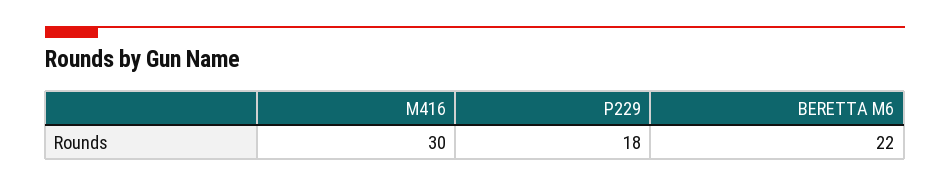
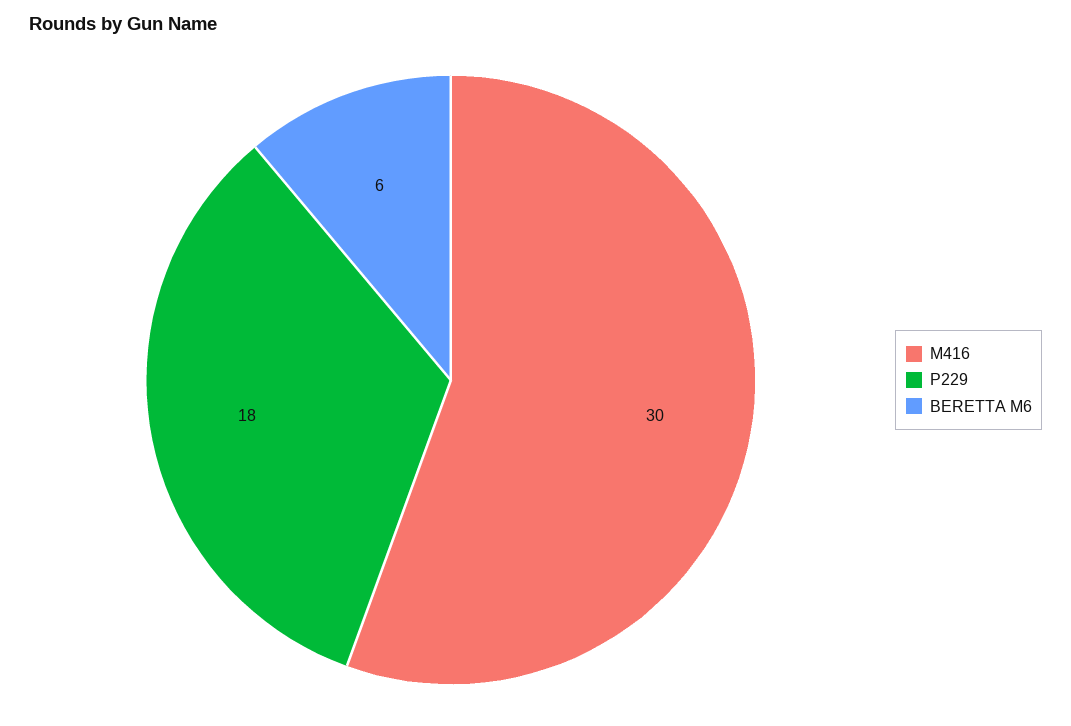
  {
    "M416": 30,
    "P229": 18,
-   "BERETTA M6": 22
+   "BERETTA M6": 6
  }

